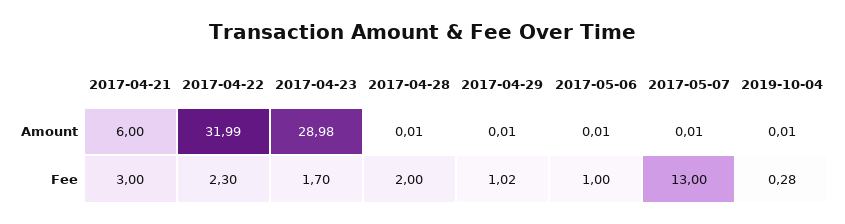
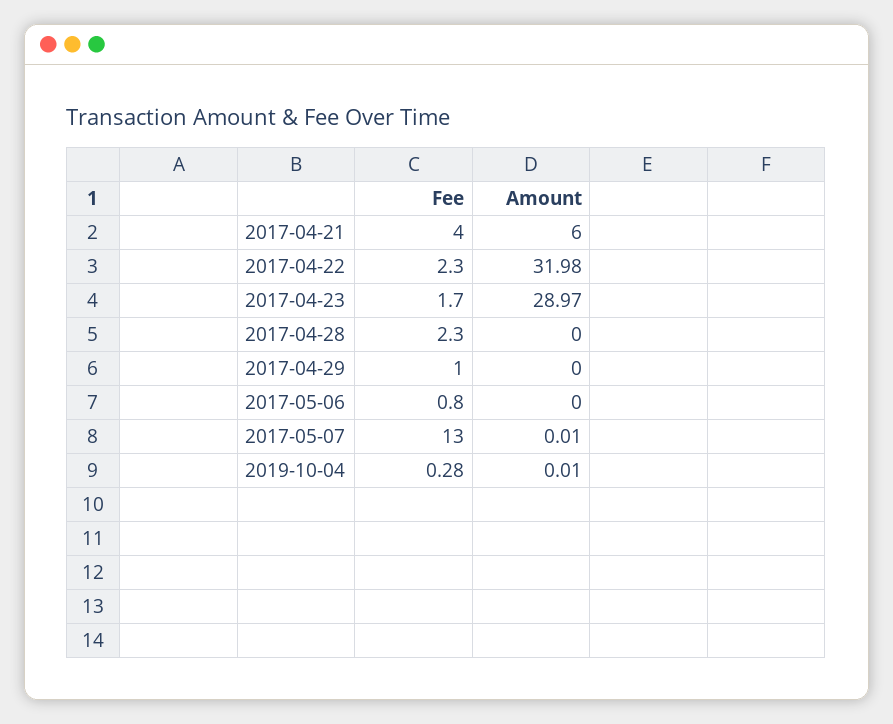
  {
    "2017-04-21": {
      "Amount": 6,
-     "Fee": 3
+     "Fee": 4
    },
    "2017-04-22": {
-     "Amount": 31.99,
+     "Amount": 31.98,
      "Fee": 2.3
    },
    "2017-04-23": {
-     "Amount": 28.98,
+     "Amount": 28.97,
      "Fee": 1.7
    },
    "2017-04-28": {
-     "Amount": 0.01,
+     "Amount": 0,
-     "Fee": 2
+     "Fee": 2.3
    },
    "2017-04-29": {
-     "Amount": 0.01,
+     "Amount": 0,
-     "Fee": 1.02
+     "Fee": 1
    },
    "2017-05-06": {
-     "Amount": 0.01,
+     "Amount": 0,
-     "Fee": 1
+     "Fee": 0.8
    },
    "2017-05-07": {
      "Amount": 0.01,
      "Fee": 13
    },
    "2019-10-04": {
      "Amount": 0.01,
      "Fee": 0.28
    }
  }

